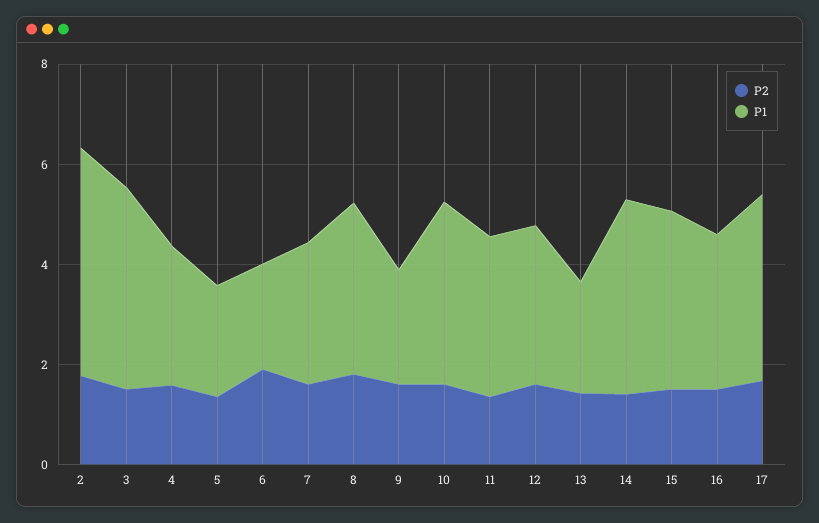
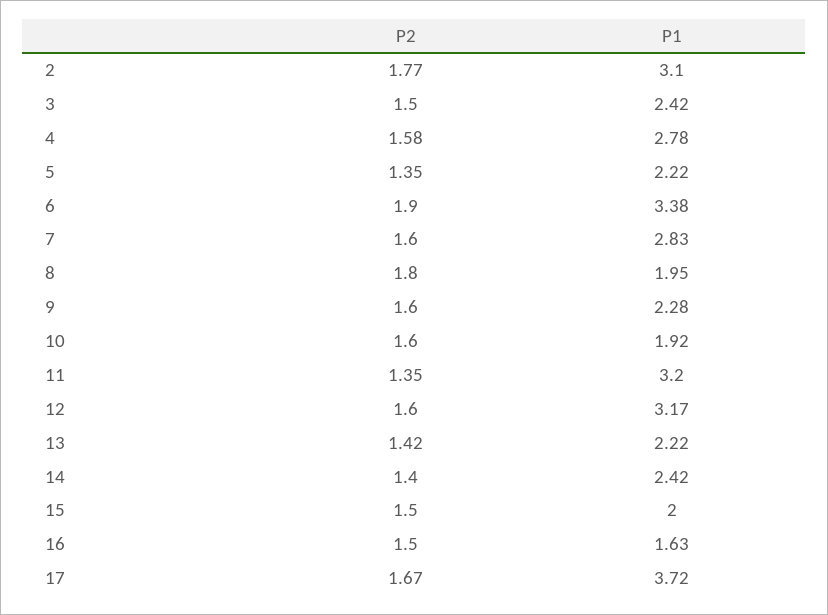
  {
    "P2": {
      "2": 1.77,
      "3": 1.5,
      "4": 1.58,
      "5": 1.35,
      "6": 1.9,
      "7": 1.6,
      "8": 1.8,
      "9": 1.6,
      "10": 1.6,
      "11": 1.35,
      "12": 1.6,
      "13": 1.42,
      "14": 1.4,
      "15": 1.5,
      "16": 1.5,
      "17": 1.67
    },
    "P1": {
-     "2": 4.5,
+     "2": 3.1,
-     "3": 4,
+     "3": 2.42,
      "4": 2.78,
      "5": 2.22,
-     "6": 2,
+     "6": 3.38,
      "7": 2.83,
-     "8": 3.5,
+     "8": 1.95,
      "9": 2.28,
-     "10": 3.5,
+     "10": 1.92,
      "11": 3.2,
      "12": 3.17,
      "13": 2.22,
-     "14": 4,
+     "14": 2.42,
-     "15": 3.5,
+     "15": 2,
-     "16": 3,
+     "16": 1.63,
      "17": 3.72
    }
  }

